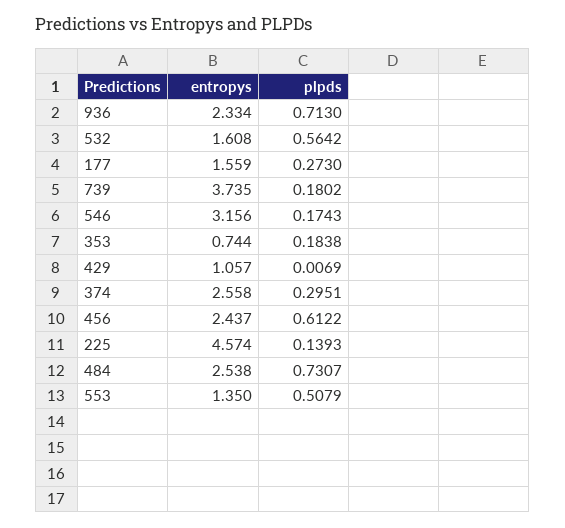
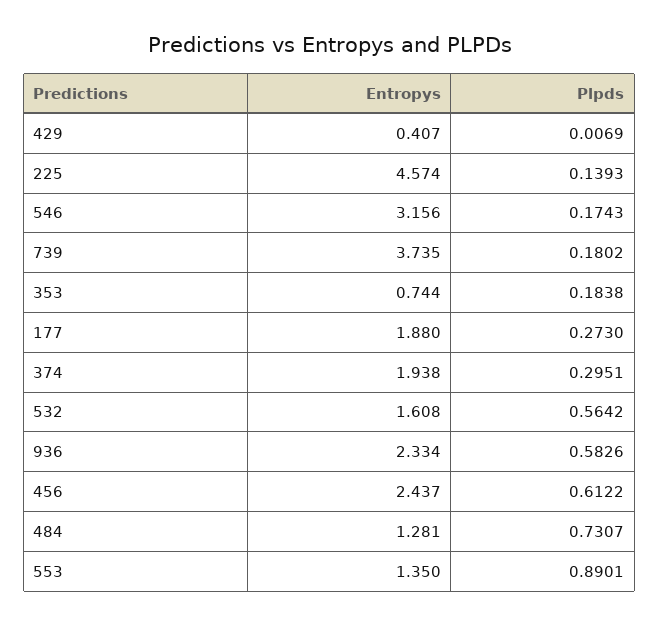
  {
    "entropys": {
      "936": 2.334,
      "532": 1.608,
-     "177": 1.559,
+     "177": 1.88,
      "739": 3.735,
      "546": 3.156,
      "353": 0.744,
-     "429": 1.057,
+     "429": 0.407,
-     "374": 2.558,
+     "374": 1.938,
      "456": 2.437,
      "225": 4.574,
-     "484": 2.538,
+     "484": 1.281,
      "553": 1.35
    },
    "plpds": {
-     "936": 0.713,
+     "936": 0.5826,
      "532": 0.5642,
      "177": 0.273,
      "739": 0.1802,
      "546": 0.1743,
      "353": 0.1838,
      "429": 0.0069,
      "374": 0.2951,
      "456": 0.6122,
      "225": 0.1393,
      "484": 0.7307,
-     "553": 0.5079
+     "553": 0.8901
    }
  }

